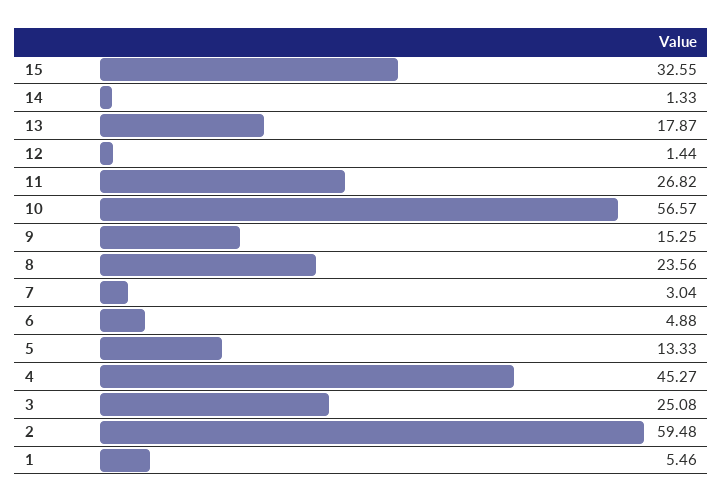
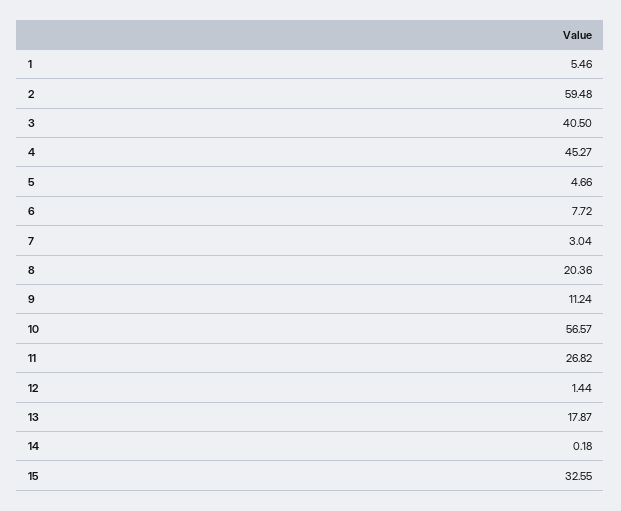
  {
    "15": 32.55,
-   "14": 1.33,
+   "14": 0.18,
    "13": 17.87,
    "12": 1.44,
    "11": 26.82,
    "10": 56.57,
-   "9": 15.25,
+   "9": 11.24,
-   "8": 23.56,
+   "8": 20.36,
    "7": 3.04,
-   "6": 4.88,
+   "6": 7.72,
-   "5": 13.33,
+   "5": 4.66,
    "4": 45.27,
-   "3": 25.08,
+   "3": 40.5,
    "2": 59.48,
    "1": 5.46
  }

